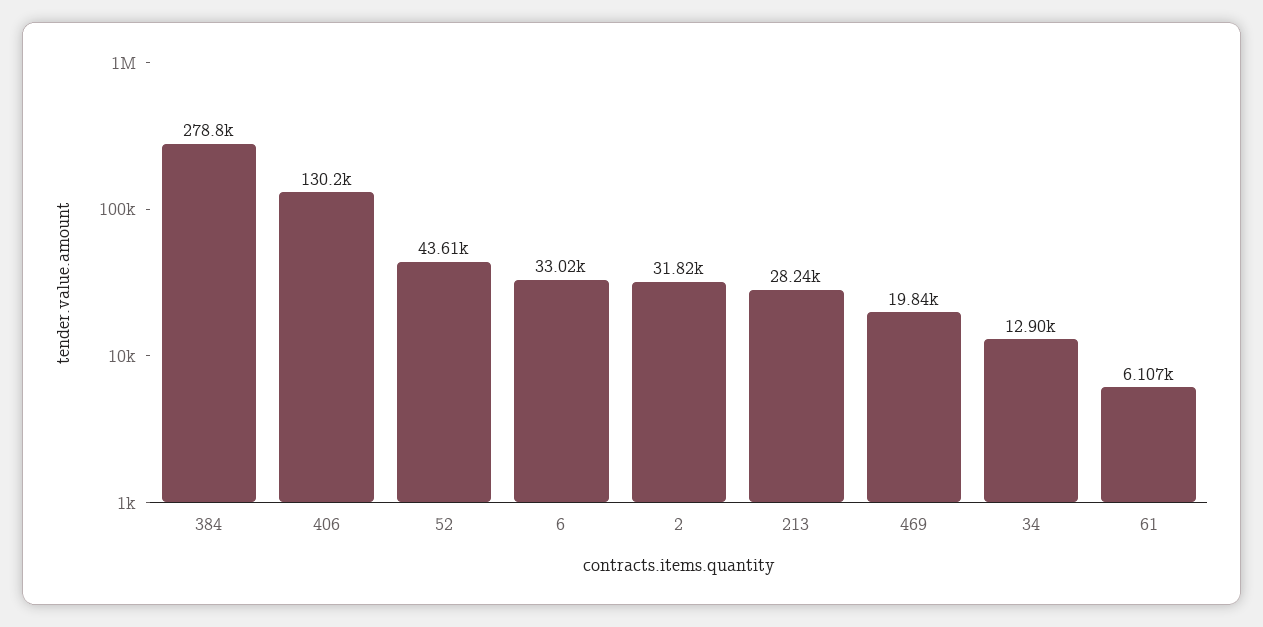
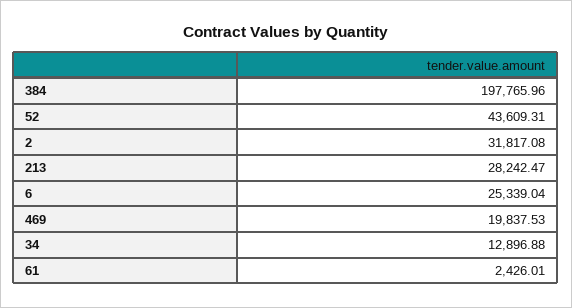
  {
-   "384": 278800,
+   "384": 197765.96,
-   "406": 130200,
    "52": 43609.31,
-   "6": 33020,
+   "6": 25339.04,
    "2": 31817.08,
    "213": 28242.47,
    "469": 19837.53,
    "34": 12896.88,
-   "61": 6107
+   "61": 2426.01
  }

